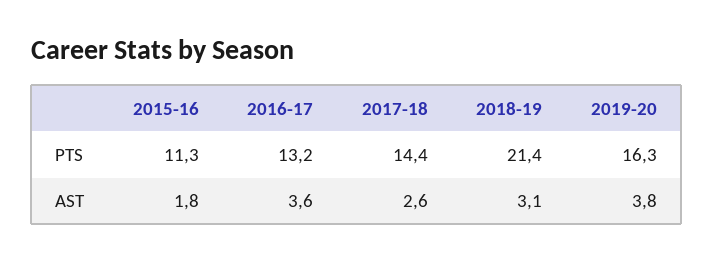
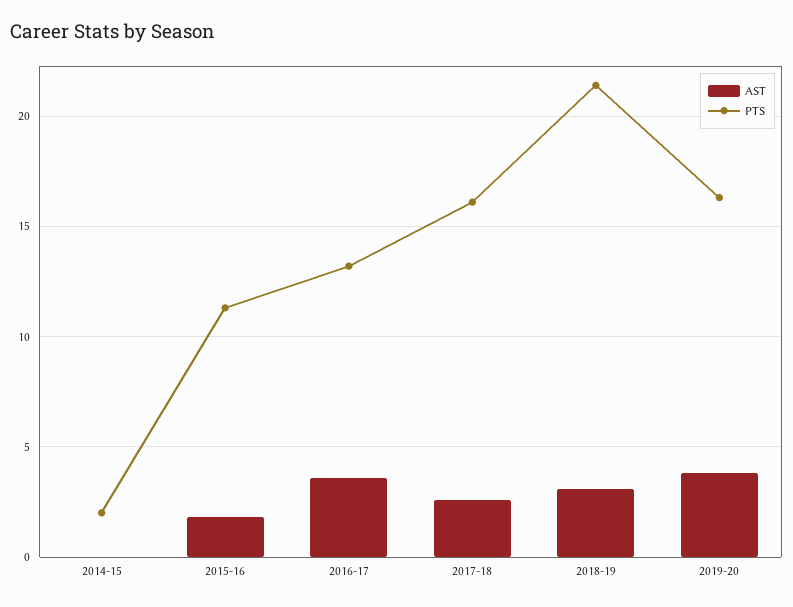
  {
    "PTS": {
      "2015-16": 11.3,
      "2016-17": 13.2,
-     "2017-18": 14.4,
+     "2017-18": 16,
      "2018-19": 21.4,
-     "2019-20": 16.3
+     "2019-20": 16.3,
+     "2014-15": 2
    },
    "AST": {
      "2015-16": 1.8,
      "2016-17": 3.6,
      "2017-18": 2.6,
      "2018-19": 3.1,
-     "2019-20": 3.8
+     "2019-20": 3.8,
+     "2014-15": 0
    }
  }

